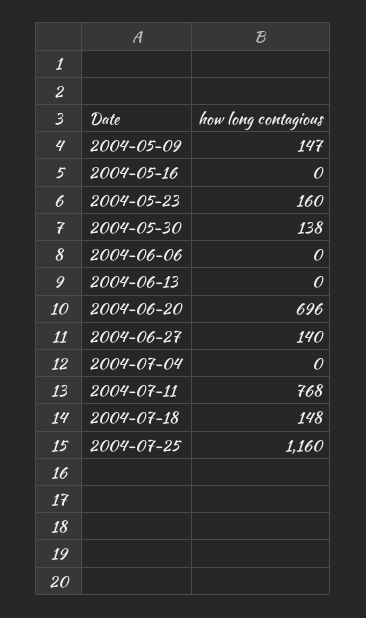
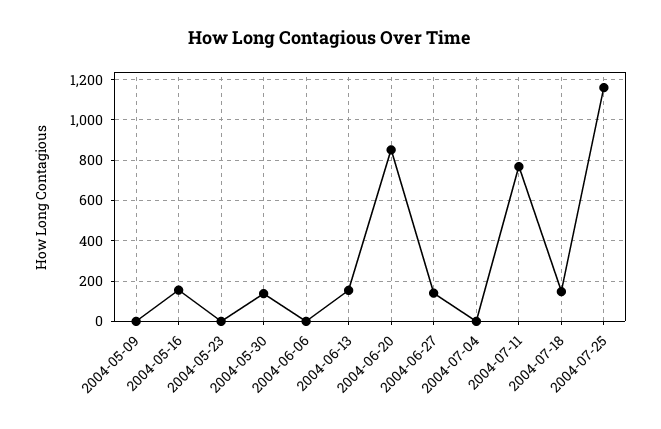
  {
-   "2004-05-09": 147,
+   "2004-05-09": 0,
-   "2004-05-16": 0,
+   "2004-05-16": 150,
-   "2004-05-23": 160,
+   "2004-05-23": 0,
    "2004-05-30": 138,
    "2004-06-06": 0,
-   "2004-06-13": 0,
+   "2004-06-13": 150,
-   "2004-06-20": 696,
+   "2004-06-20": 850,
    "2004-06-27": 140,
    "2004-07-04": 0,
    "2004-07-11": 768,
    "2004-07-18": 148,
    "2004-07-25": 1160
  }

